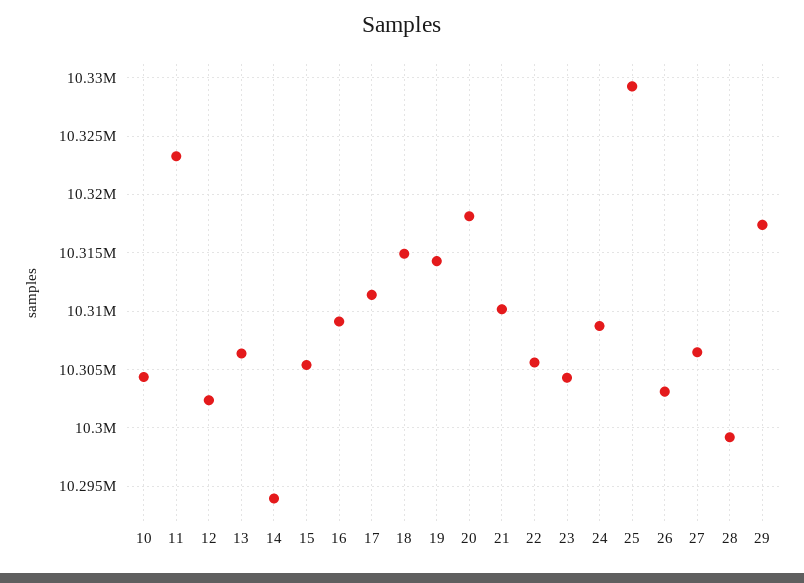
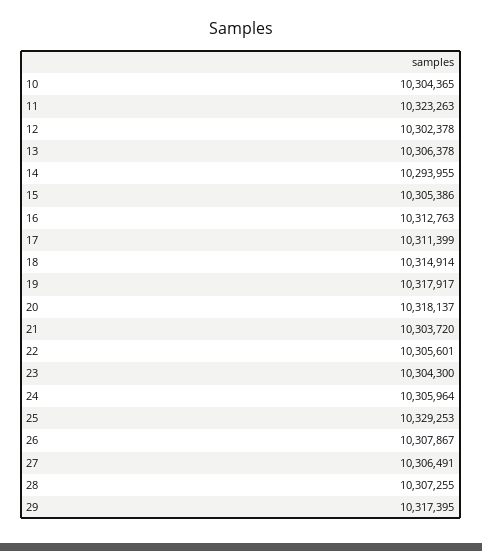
  {
    "10": 10304365,
    "11": 10323263,
    "12": 10302378,
    "13": 10306378,
    "14": 10293955,
    "15": 10305386,
-   "16": 10309000,
+   "16": 10312763,
    "17": 10311399,
    "18": 10314914,
-   "19": 10314000,
+   "19": 10317917,
    "20": 10318137,
-   "21": 10310000,
+   "21": 10303720,
    "22": 10305601,
    "23": 10304300,
-   "24": 10309000,
+   "24": 10305964,
    "25": 10329253,
-   "26": 10303000,
+   "26": 10307867,
    "27": 10306491,
-   "28": 10299000,
+   "28": 10307255,
    "29": 10317395
  }

